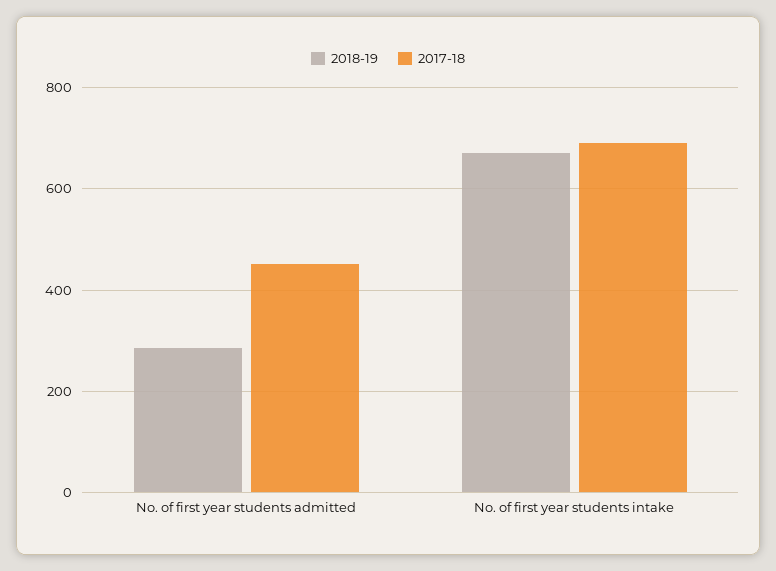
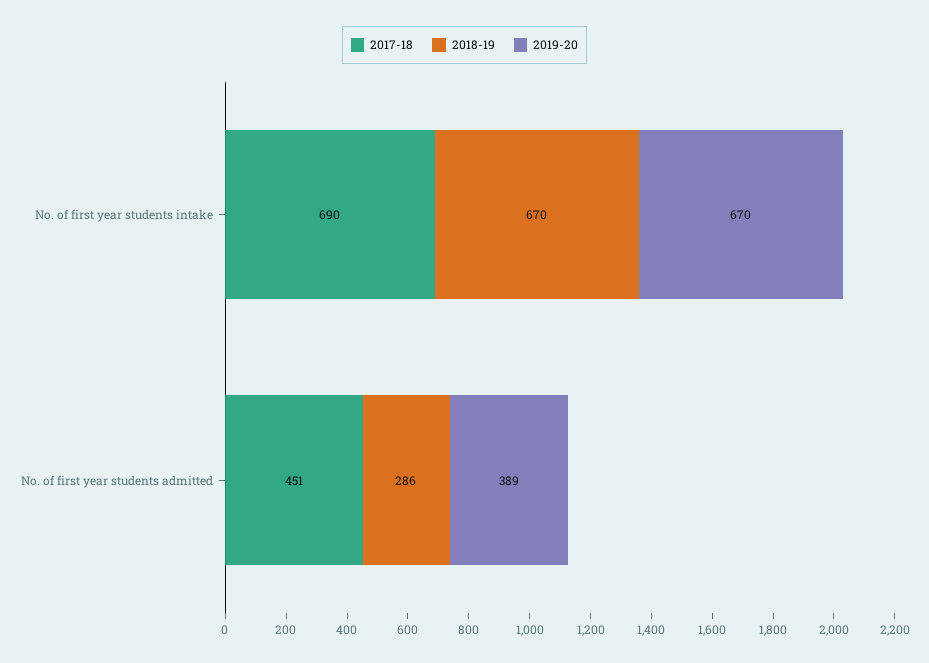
  {
    "2018-19": {
      "No. of first year students admitted": 286,
      "No. of first year students intake": 670
    },
    "2017-18": {
      "No. of first year students admitted": 451,
      "No. of first year students intake": 690
-   }
+   },
+   "2019-20": {
+     "No. of first year students intake": 670,
+     "No. of first year students admitted": 389
+   }
  }

